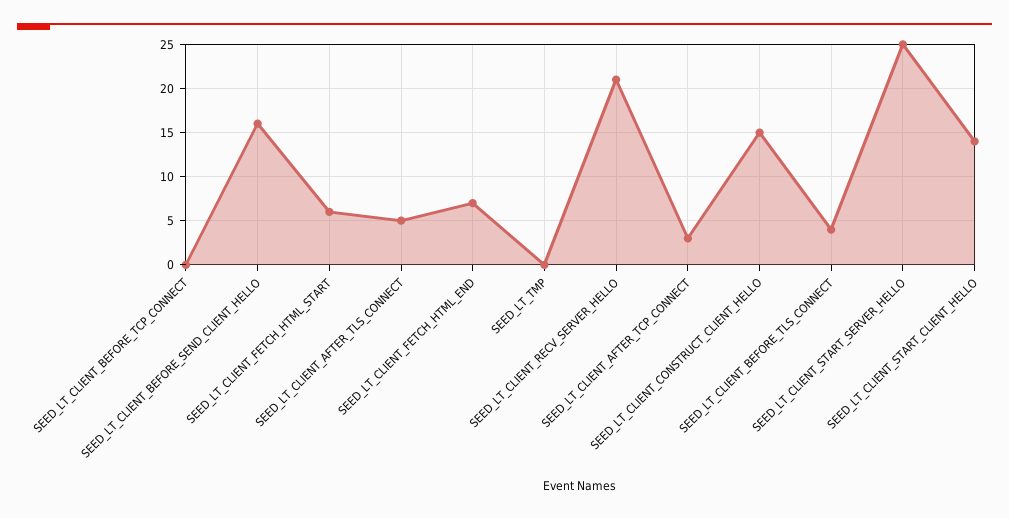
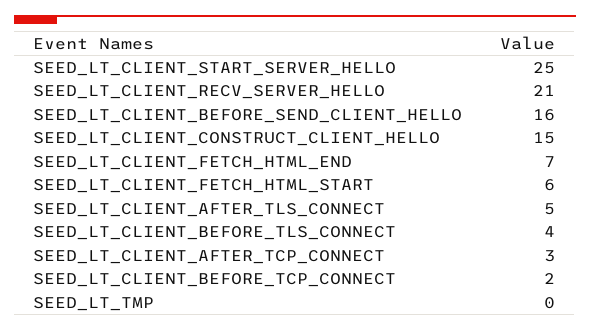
  {
-   "SEED_LT_CLIENT_BEFORE_TCP_CONNECT": 0,
+   "SEED_LT_CLIENT_BEFORE_TCP_CONNECT": 2,
    "SEED_LT_CLIENT_BEFORE_SEND_CLIENT_HELLO": 16,
    "SEED_LT_CLIENT_FETCH_HTML_START": 6,
    "SEED_LT_CLIENT_AFTER_TLS_CONNECT": 5,
    "SEED_LT_CLIENT_FETCH_HTML_END": 7,
    "SEED_LT_TMP": 0,
    "SEED_LT_CLIENT_RECV_SERVER_HELLO": 21,
    "SEED_LT_CLIENT_AFTER_TCP_CONNECT": 3,
    "SEED_LT_CLIENT_CONSTRUCT_CLIENT_HELLO": 15,
    "SEED_LT_CLIENT_BEFORE_TLS_CONNECT": 4,
-   "SEED_LT_CLIENT_START_SERVER_HELLO": 25,
+   "SEED_LT_CLIENT_START_SERVER_HELLO": 25
-   "SEED_LT_CLIENT_START_CLIENT_HELLO": 14
  }

